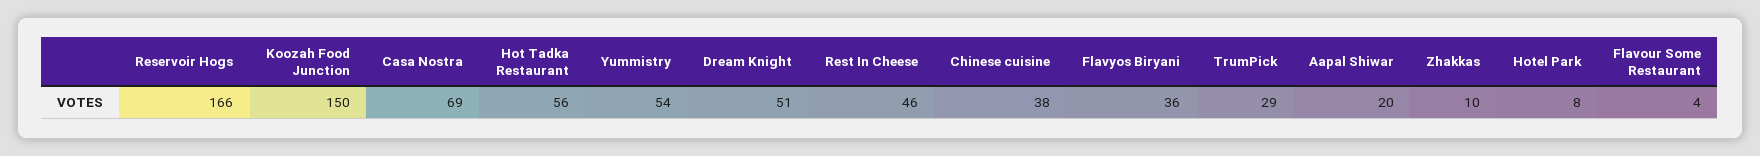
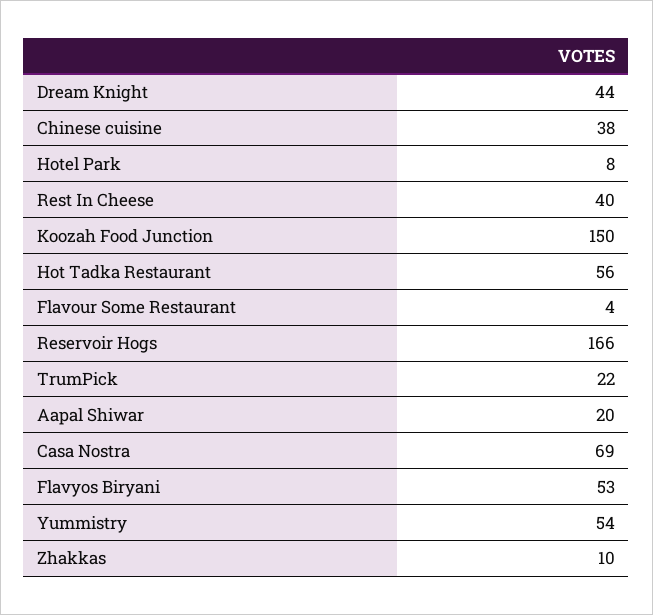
  {
    "Reservoir Hogs": 166,
    "Koozah Food Junction": 150,
    "Casa Nostra": 69,
    "Hot Tadka Restaurant": 56,
    "Yummistry": 54,
-   "Dream Knight": 51,
+   "Dream Knight": 44,
-   "Rest In Cheese": 46,
+   "Rest In Cheese": 40,
    "Chinese cuisine": 38,
-   "Flavyos Biryani": 36,
+   "Flavyos Biryani": 53,
-   "TrumPick": 29,
+   "TrumPick": 22,
    "Aapal Shiwar": 20,
    "Zhakkas": 10,
    "Hotel Park": 8,
    "Flavour Some Restaurant": 4
  }

